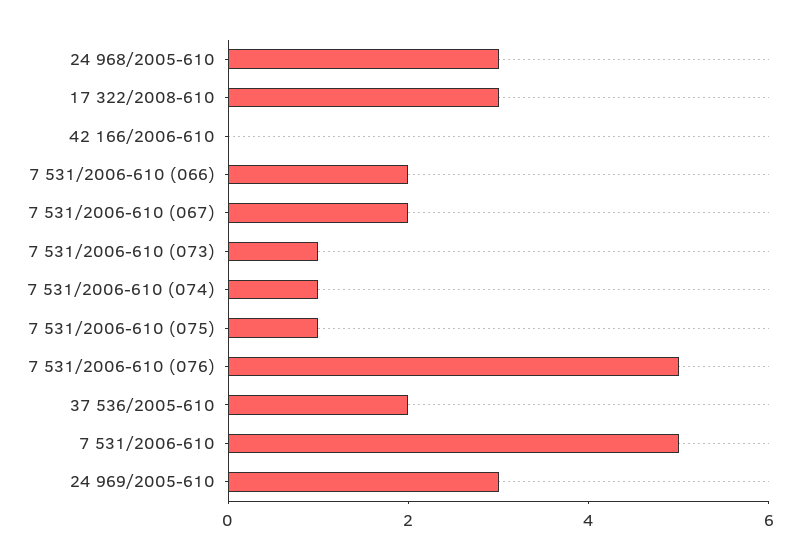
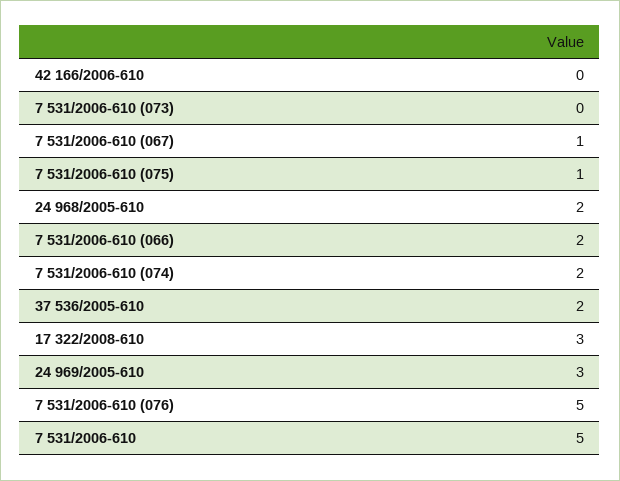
  {
-   "24 968/2005-610": 3,
+   "24 968/2005-610": 2,
    "17 322/2008-610": 3,
    "42 166/2006-610": 0,
    "7 531/2006-610 (066)": 2,
-   "7 531/2006-610 (067)": 2,
+   "7 531/2006-610 (067)": 1,
-   "7 531/2006-610 (073)": 1,
+   "7 531/2006-610 (073)": 0,
-   "7 531/2006-610 (074)": 1,
+   "7 531/2006-610 (074)": 2,
    "7 531/2006-610 (075)": 1,
    "7 531/2006-610 (076)": 5,
    "37 536/2005-610": 2,
    "7 531/2006-610": 5,
    "24 969/2005-610": 3
  }

